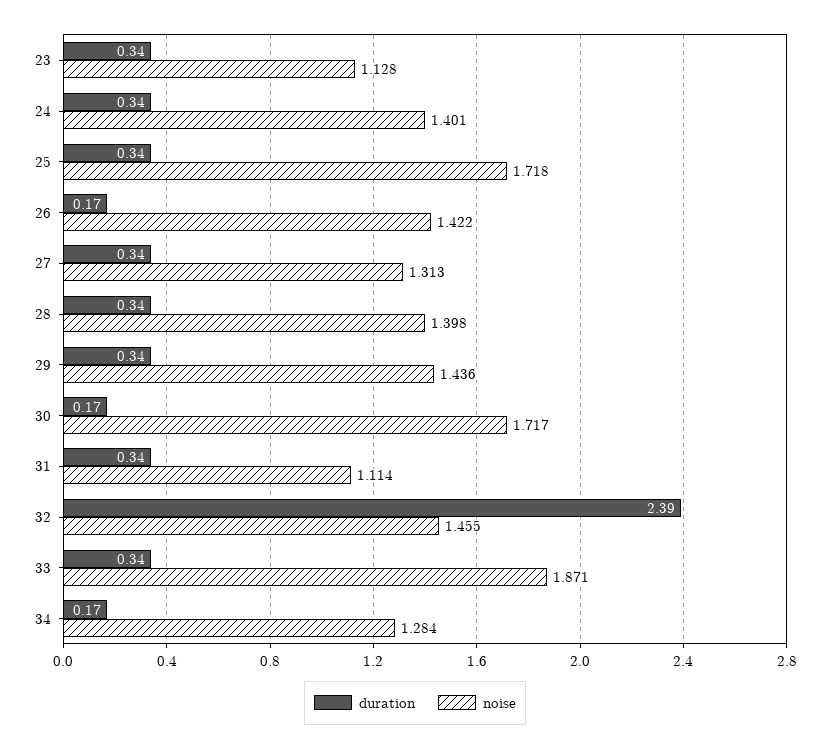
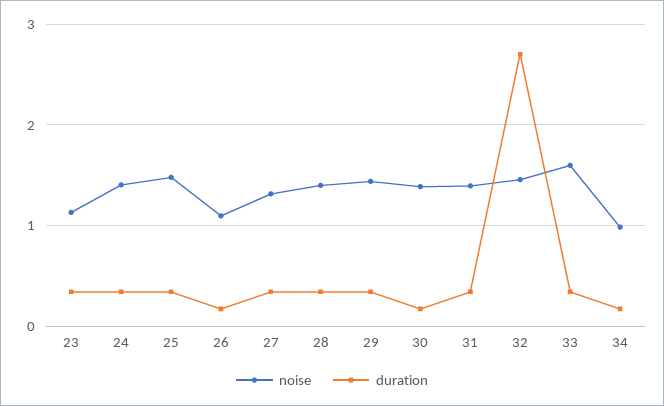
  {
    "duration": {
      "23": 0.34,
      "24": 0.34,
      "25": 0.34,
      "26": 0.17,
      "27": 0.34,
      "28": 0.34,
      "29": 0.34,
      "30": 0.17,
      "31": 0.34,
-     "32": 2.39,
+     "32": 2.7,
      "33": 0.34,
      "34": 0.17
    },
    "noise": {
      "23": 1.128,
      "24": 1.401,
-     "25": 1.718,
+     "25": 1.5,
-     "26": 1.422,
+     "26": 1.1,
      "27": 1.313,
      "28": 1.398,
      "29": 1.436,
-     "30": 1.717,
+     "30": 1.4,
-     "31": 1.114,
+     "31": 1.4,
      "32": 1.455,
-     "33": 1.871,
+     "33": 1.6,
-     "34": 1.284
+     "34": 1
    }
  }

